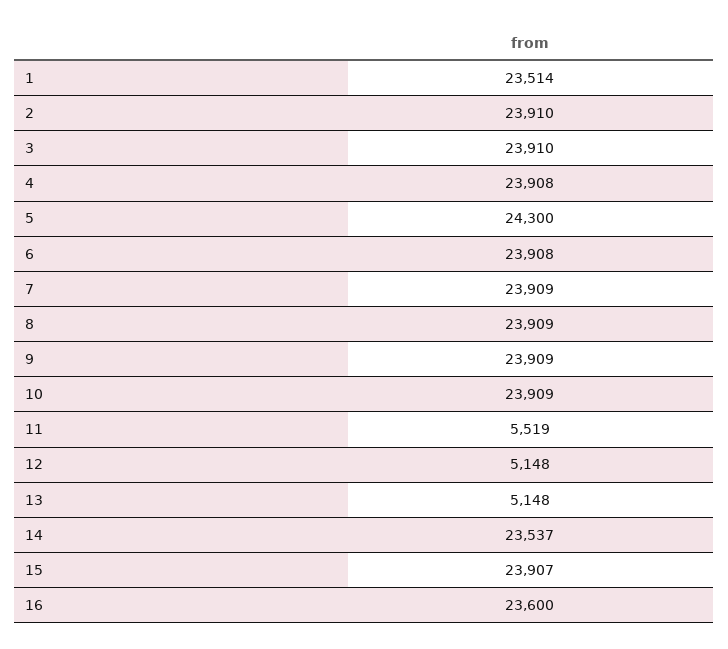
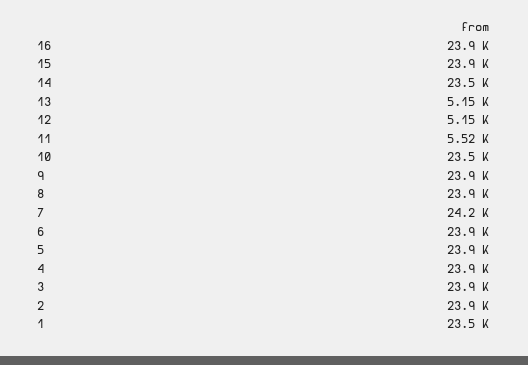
  {
    "1": 23514,
    "2": 23910,
    "3": 23910,
    "4": 23908,
-   "5": 24300,
+   "5": 23900,
    "6": 23908,
-   "7": 23909,
+   "7": 24200,
    "8": 23909,
    "9": 23909,
-   "10": 23909,
+   "10": 23500,
    "11": 5519,
    "12": 5148,
    "13": 5148,
    "14": 23537,
    "15": 23907,
-   "16": 23600
+   "16": 23900
  }

